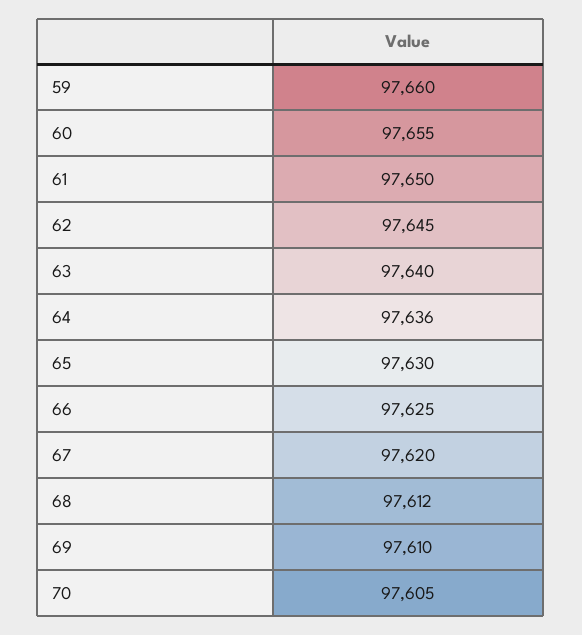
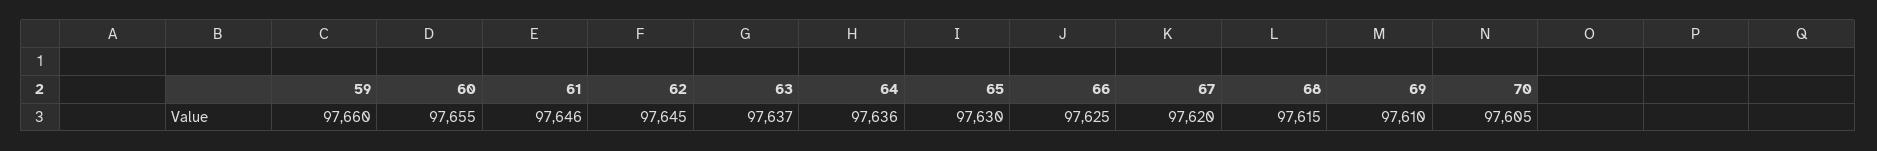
  {
    "59": 97660,
    "60": 97655,
-   "61": 97650,
+   "61": 97646,
    "62": 97645,
-   "63": 97640,
+   "63": 97637,
    "64": 97636,
    "65": 97630,
    "66": 97625,
    "67": 97620,
-   "68": 97612,
+   "68": 97615,
    "69": 97610,
    "70": 97605
  }

